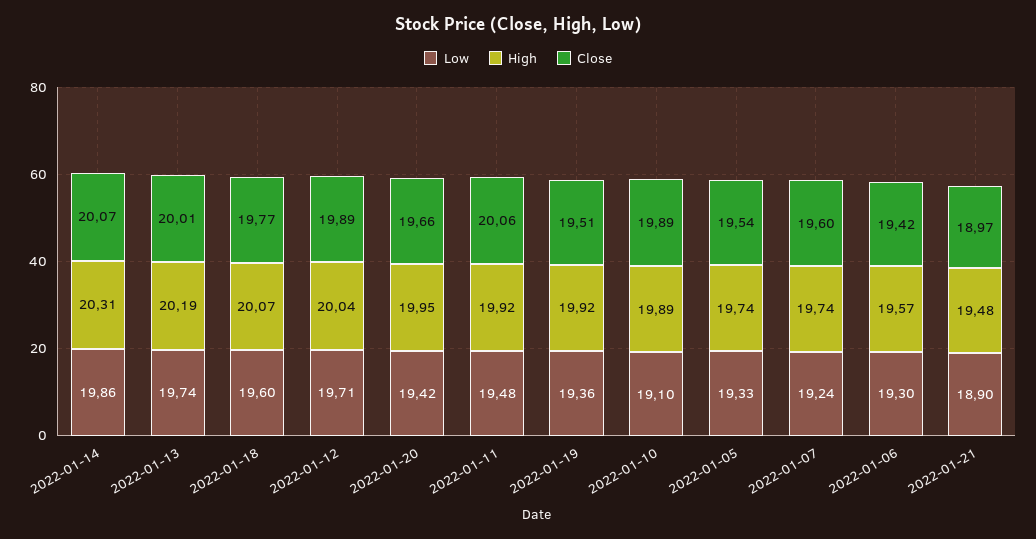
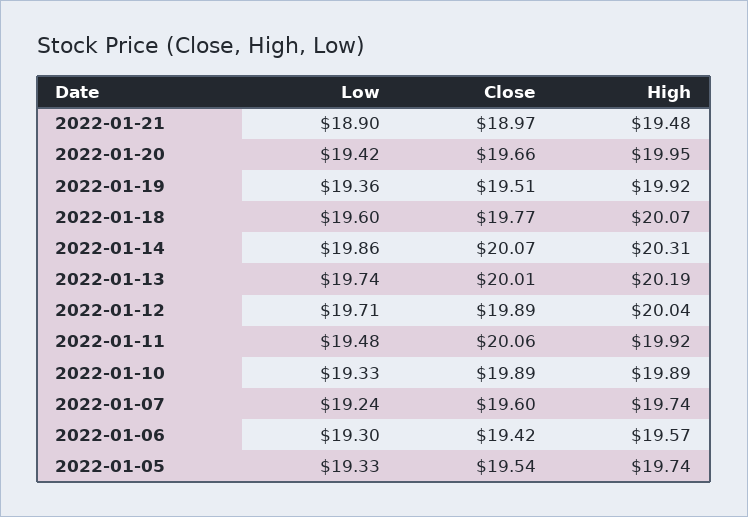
  {
    "Low": {
      "2022-01-14": 19.86,
      "2022-01-13": 19.74,
      "2022-01-18": 19.6,
      "2022-01-12": 19.71,
      "2022-01-20": 19.42,
      "2022-01-11": 19.48,
      "2022-01-19": 19.36,
-     "2022-01-10": 19.1,
+     "2022-01-10": 19.33,
      "2022-01-05": 19.33,
      "2022-01-07": 19.24,
      "2022-01-06": 19.3,
      "2022-01-21": 18.9
    },
    "High": {
      "2022-01-14": 20.31,
      "2022-01-13": 20.19,
      "2022-01-18": 20.07,
      "2022-01-12": 20.04,
      "2022-01-20": 19.95,
      "2022-01-11": 19.92,
      "2022-01-19": 19.92,
      "2022-01-10": 19.89,
      "2022-01-05": 19.74,
      "2022-01-07": 19.74,
      "2022-01-06": 19.57,
      "2022-01-21": 19.48
    },
    "Close": {
      "2022-01-14": 20.07,
      "2022-01-13": 20.01,
      "2022-01-18": 19.77,
      "2022-01-12": 19.89,
      "2022-01-20": 19.66,
      "2022-01-11": 20.06,
      "2022-01-19": 19.51,
      "2022-01-10": 19.89,
      "2022-01-05": 19.54,
      "2022-01-07": 19.6,
      "2022-01-06": 19.42,
      "2022-01-21": 18.97
    }
  }

